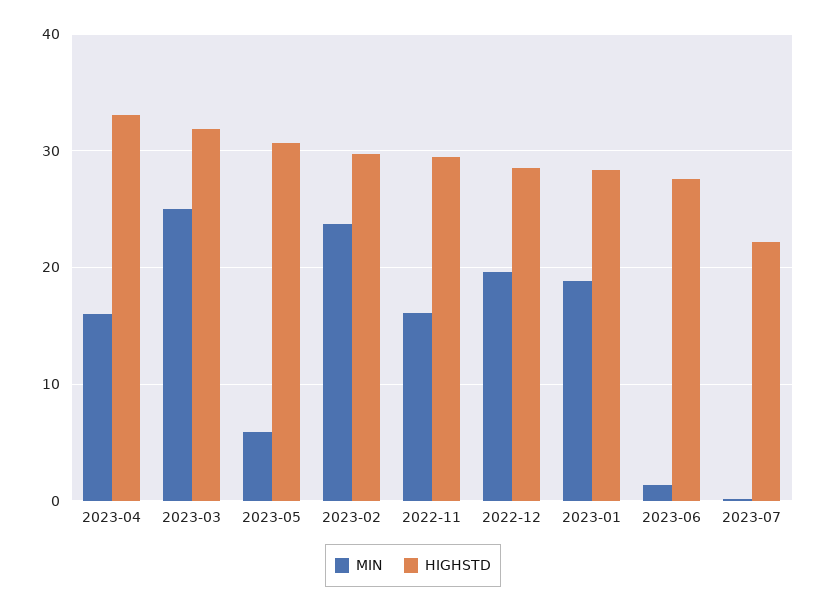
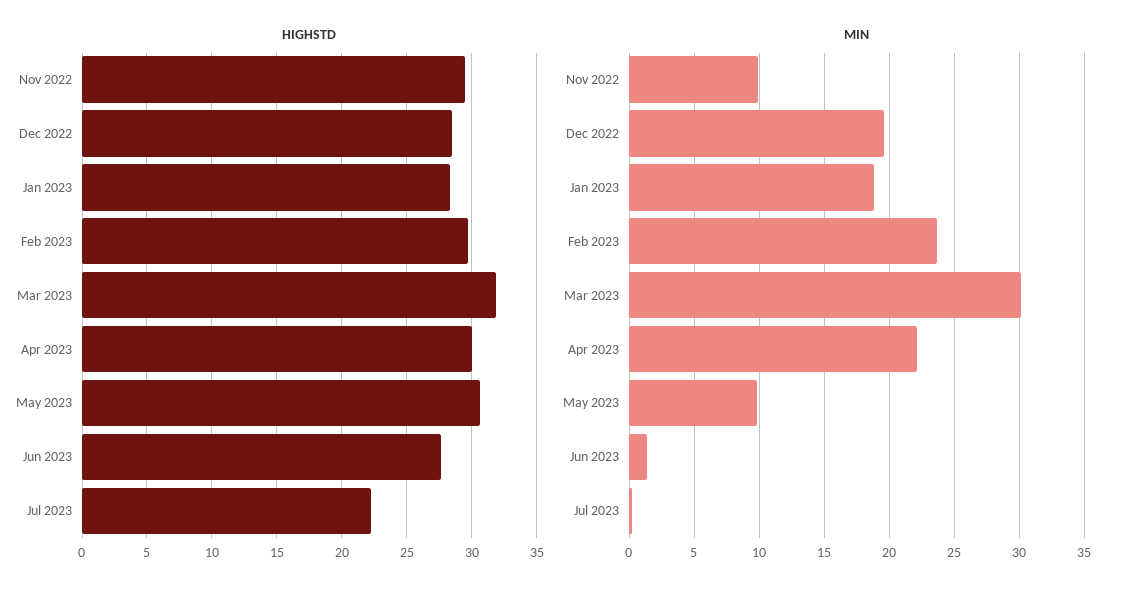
  {
    "MIN": {
-     "2023-04": 16,
+     "2023-04": 22,
-     "2023-03": 25,
+     "2023-03": 30,
-     "2023-05": 6,
+     "2023-05": 10,
      "2023-02": 23.5,
-     "2022-11": 16,
+     "2022-11": 10,
      "2022-12": 19.5,
      "2023-01": 19,
      "2023-06": 1.5,
      "2023-07": 0
    },
    "HIGHSTD": {
-     "2023-04": 33,
+     "2023-04": 30,
      "2023-03": 32,
      "2023-05": 30.5,
      "2023-02": 29.5,
      "2022-11": 29.5,
      "2022-12": 28.5,
      "2023-01": 28.5,
      "2023-06": 27.5,
      "2023-07": 22
    }
  }

